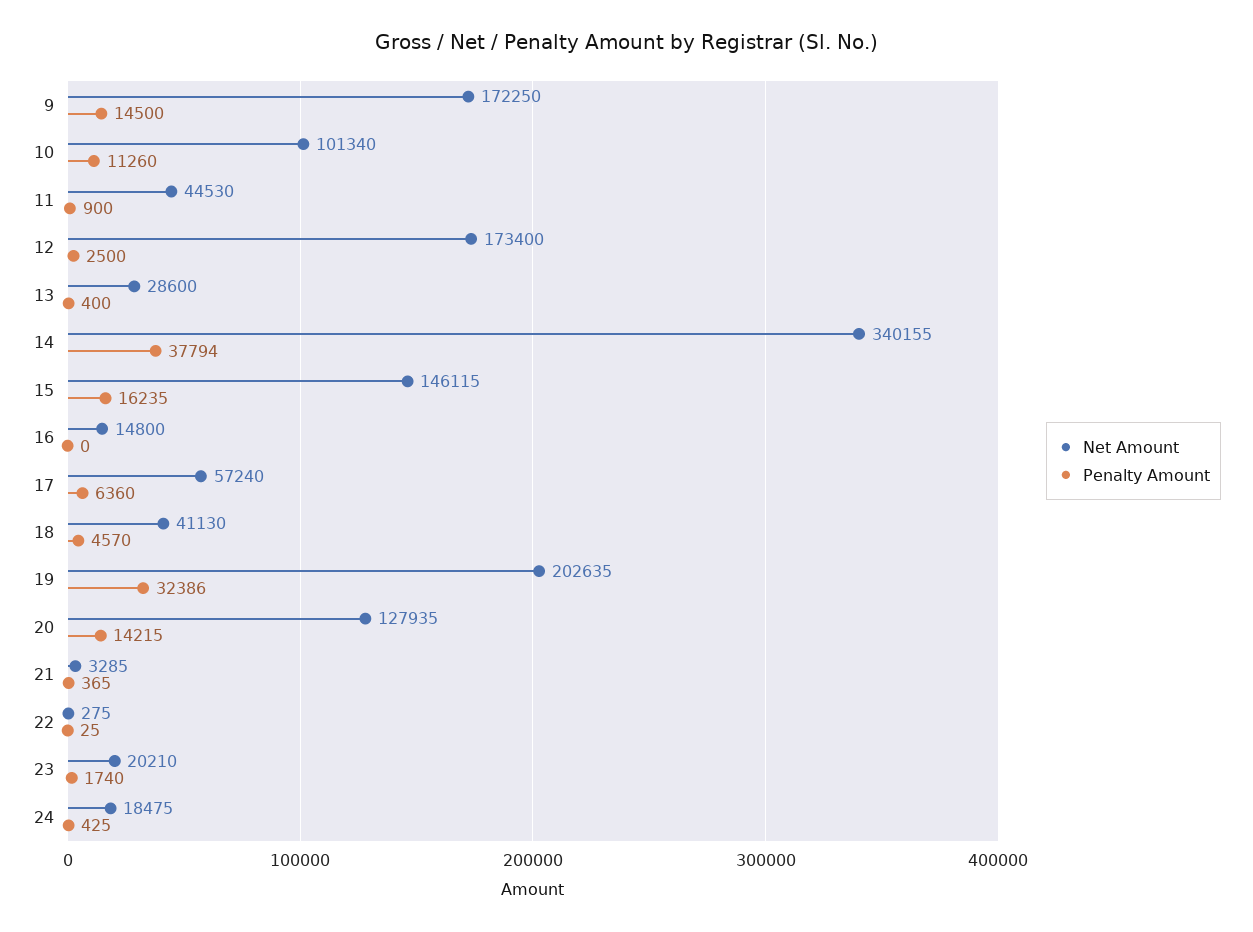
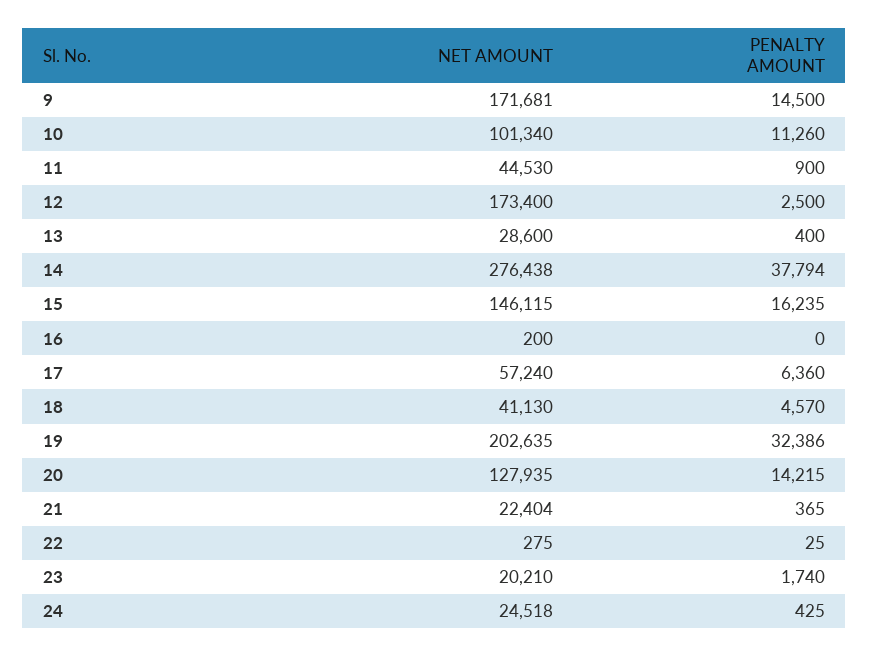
  {
    "Net Amount": {
-     "9": 172250,
+     "9": 171681,
      "10": 101340,
      "11": 44530,
      "12": 173400,
      "13": 28600,
-     "14": 340155,
+     "14": 276438,
      "15": 146115,
-     "16": 14800,
+     "16": 200,
      "17": 57240,
      "18": 41130,
      "19": 202635,
      "20": 127935,
-     "21": 3285,
+     "21": 22404,
      "22": 275,
      "23": 20210,
-     "24": 18475
+     "24": 24518
    },
    "Penalty Amount": {
      "9": 14500,
      "10": 11260,
      "11": 900,
      "12": 2500,
      "13": 400,
      "14": 37794,
      "15": 16235,
      "16": 0,
      "17": 6360,
      "18": 4570,
      "19": 32386,
      "20": 14215,
      "21": 365,
      "22": 25,
      "23": 1740,
      "24": 425
    }
  }

